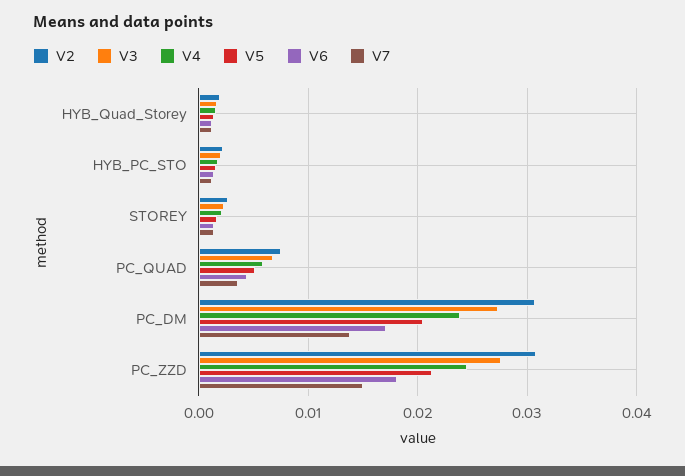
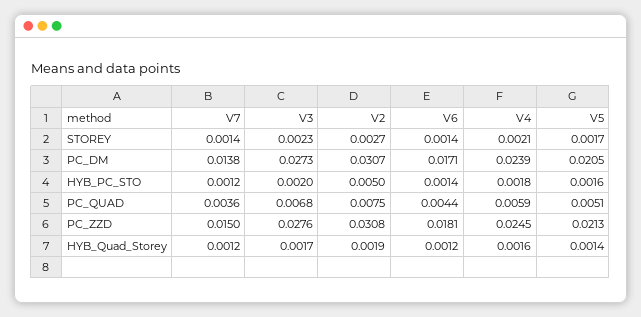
  {
    "V2": {
      "HYB_Quad_Storey": 0.0019,
-     "HYB_PC_STO": 0.002,
+     "HYB_PC_STO": 0.005,
      "STOREY": 0.0027,
      "PC_QUAD": 0.0075,
      "PC_DM": 0.0307,
      "PC_ZZD": 0.0308
    },
    "V3": {
      "HYB_Quad_Storey": 0.0017,
      "HYB_PC_STO": 0.002,
      "STOREY": 0.0023,
      "PC_QUAD": 0.0068,
      "PC_DM": 0.0273,
      "PC_ZZD": 0.0276
    },
    "V4": {
      "HYB_Quad_Storey": 0.0016,
      "HYB_PC_STO": 0.0018,
      "STOREY": 0.0021,
      "PC_QUAD": 0.0059,
      "PC_DM": 0.0239,
      "PC_ZZD": 0.0245
    },
    "V5": {
      "HYB_Quad_Storey": 0.0014,
      "HYB_PC_STO": 0.0016,
      "STOREY": 0.0017,
      "PC_QUAD": 0.0051,
      "PC_DM": 0.0205,
      "PC_ZZD": 0.0213
    },
    "V6": {
      "HYB_Quad_Storey": 0.0012,
      "HYB_PC_STO": 0.0014,
      "STOREY": 0.0014,
      "PC_QUAD": 0.0044,
      "PC_DM": 0.0171,
      "PC_ZZD": 0.0181
    },
    "V7": {
      "HYB_Quad_Storey": 0.0012,
      "HYB_PC_STO": 0.0012,
      "STOREY": 0.0014,
      "PC_QUAD": 0.0036,
      "PC_DM": 0.0138,
      "PC_ZZD": 0.015
    }
  }

